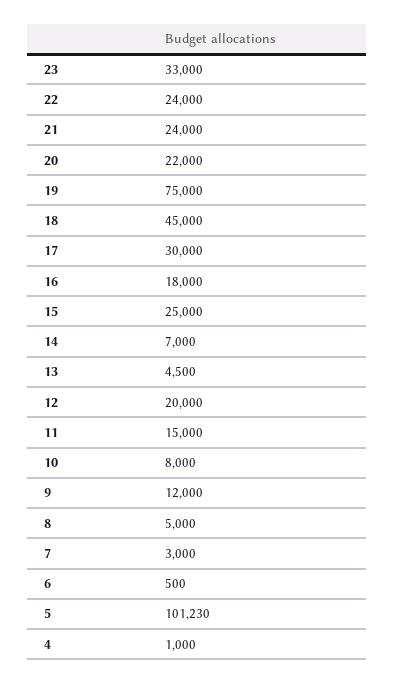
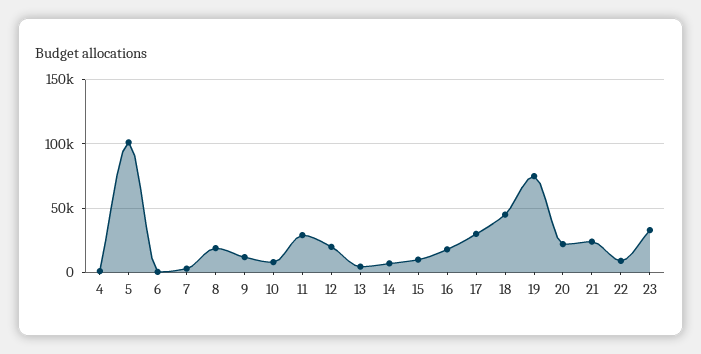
  {
    "23": 33000,
-   "22": 24000,
+   "22": 10000,
    "21": 24000,
    "20": 22000,
    "19": 75000,
    "18": 45000,
    "17": 30000,
    "16": 18000,
-   "15": 25000,
+   "15": 10000,
    "14": 7000,
    "13": 4500,
    "12": 20000,
-   "11": 15000,
+   "11": 30000,
    "10": 8000,
    "9": 12000,
-   "8": 5000,
+   "8": 20000,
    "7": 3000,
    "6": 500,
    "5": 101230,
    "4": 1000
  }

